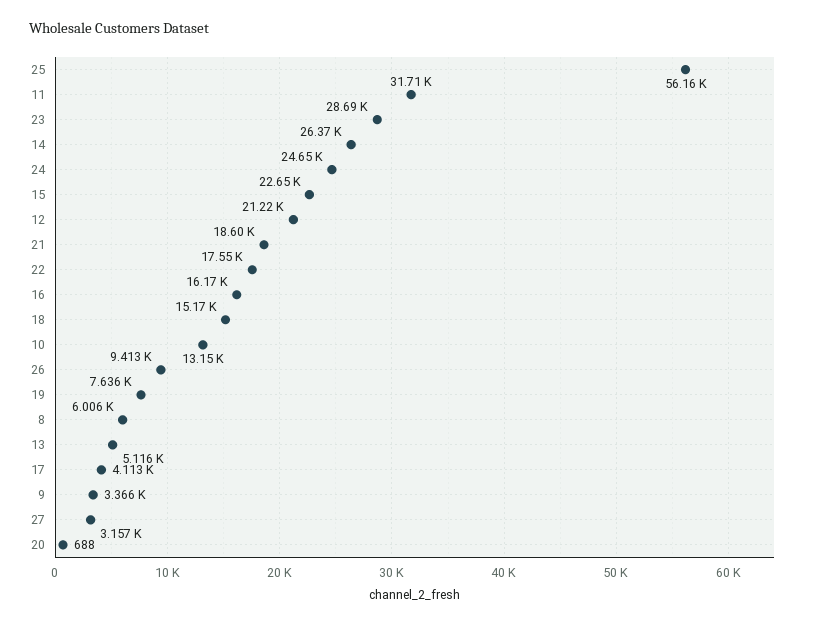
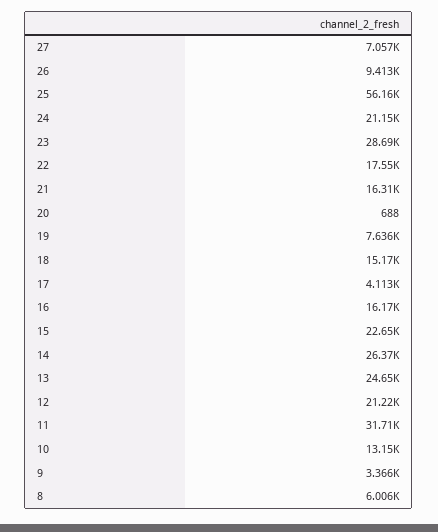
  {
    "25": 56160,
    "11": 31710,
    "23": 28690,
    "14": 26370,
-   "24": 24650,
+   "24": 21150,
    "15": 22650,
    "12": 21220,
-   "21": 18600,
+   "21": 16310,
    "22": 17550,
    "16": 16170,
    "18": 15170,
    "10": 13150,
    "26": 9413,
    "19": 7636,
    "8": 6006,
-   "13": 5116,
+   "13": 24650,
    "17": 4113,
    "9": 3366,
-   "27": 3157,
+   "27": 7057,
    "20": 688
  }

